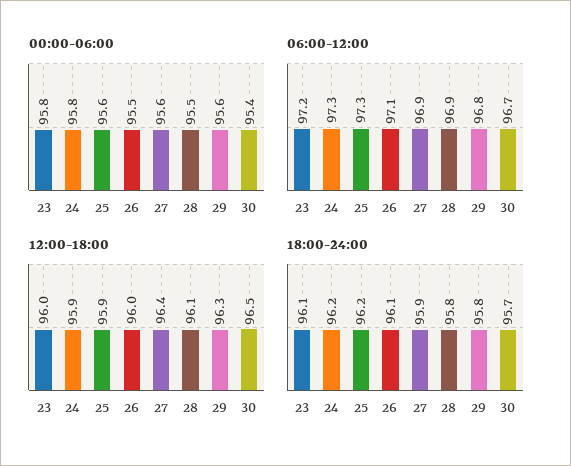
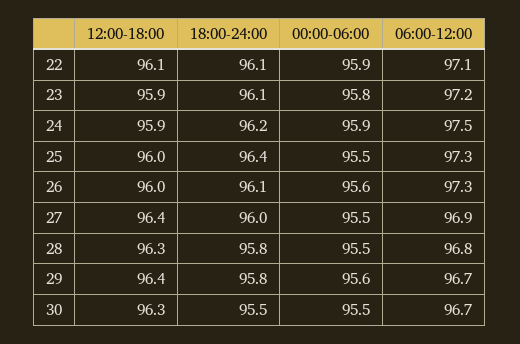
  {
    "00:00-06:00": {
      "23": 95.8,
-     "24": 95.8,
+     "24": 95.9,
-     "25": 95.6,
+     "25": 95.5,
-     "26": 95.5,
+     "26": 95.6,
-     "27": 95.6,
+     "27": 95.5,
      "28": 95.5,
      "29": 95.6,
-     "30": 95.4
+     "30": 95.5,
+     "22": 95.9
    },
    "06:00-12:00": {
      "23": 97.2,
-     "24": 97.3,
+     "24": 97.5,
      "25": 97.3,
-     "26": 97.1,
+     "26": 97.3,
      "27": 96.9,
-     "28": 96.9,
+     "28": 96.8,
-     "29": 96.8,
+     "29": 96.7,
-     "30": 96.7
+     "30": 96.7,
+     "22": 97.1
    },
    "12:00-18:00": {
-     "23": 96,
+     "23": 95.9,
      "24": 95.9,
-     "25": 95.9,
+     "25": 96,
      "26": 96,
      "27": 96.4,
-     "28": 96.1,
+     "28": 96.3,
-     "29": 96.3,
+     "29": 96.4,
-     "30": 96.5
+     "30": 96.3,
+     "22": 96.1
    },
    "18:00-24:00": {
      "23": 96.1,
      "24": 96.2,
-     "25": 96.2,
+     "25": 96.4,
      "26": 96.1,
-     "27": 95.9,
+     "27": 96,
      "28": 95.8,
      "29": 95.8,
-     "30": 95.7
+     "30": 95.5,
+     "22": 96.1
    }
  }

